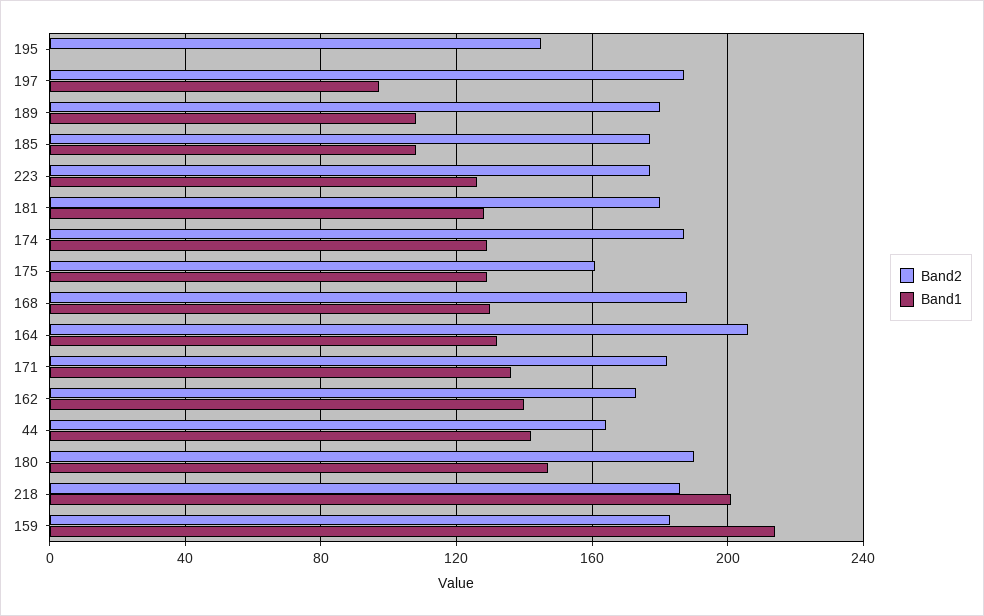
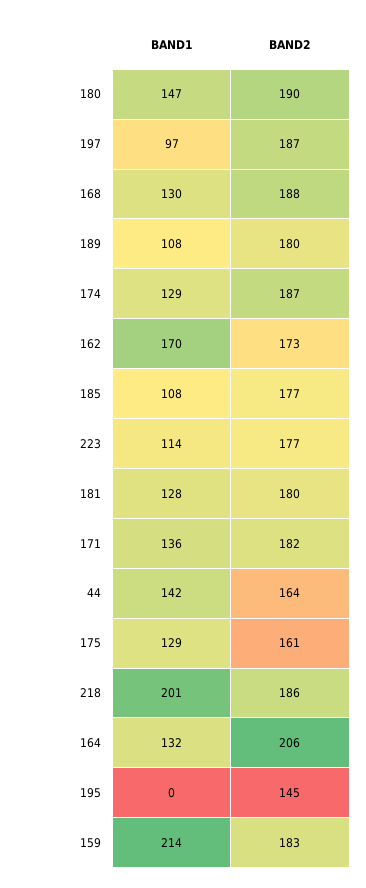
  {
    "Band2": {
      "195": 145,
      "197": 187,
      "189": 180,
      "185": 177,
      "223": 177,
      "181": 180,
      "174": 187,
      "175": 161,
      "168": 188,
      "164": 206,
      "171": 182,
      "162": 173,
      "44": 164,
      "180": 190,
      "218": 186,
      "159": 183
    },
    "Band1": {
      "195": 0,
      "197": 97,
      "189": 108,
      "185": 108,
-     "223": 125,
+     "223": 114,
      "181": 128,
      "174": 129,
      "175": 129,
      "168": 130,
      "164": 132,
      "171": 136,
-     "162": 140,
+     "162": 170,
      "44": 142,
      "180": 147,
      "218": 201,
      "159": 214
    }
  }

